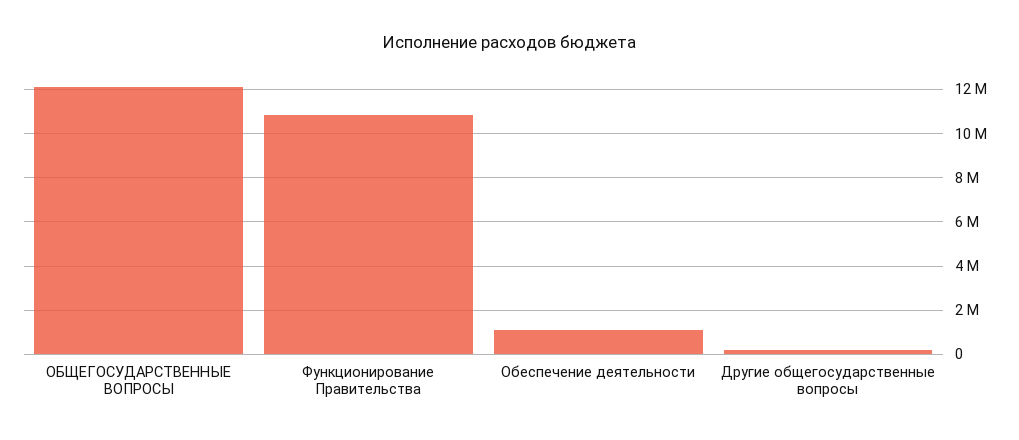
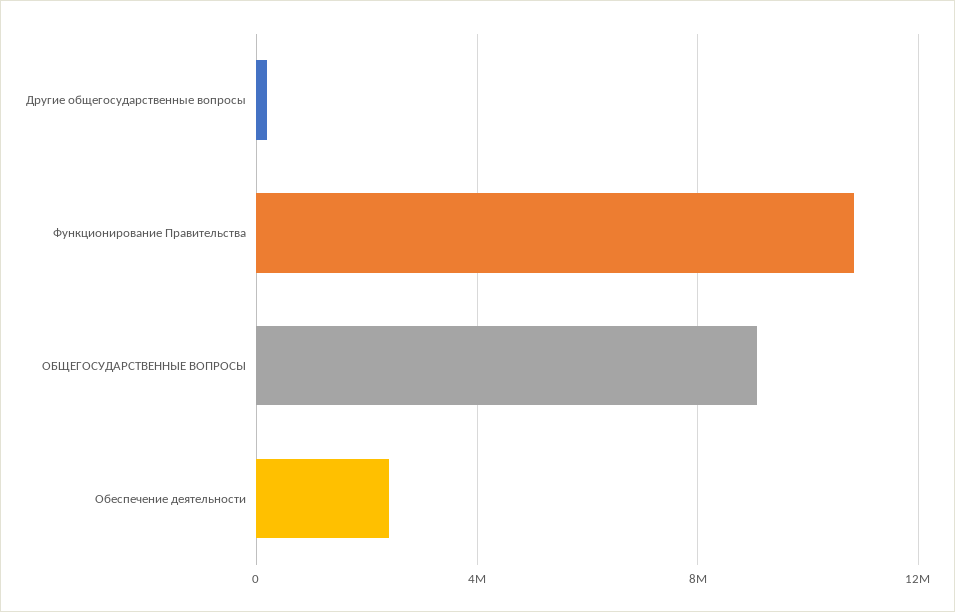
  {
-   "ОБЩЕГОСУДАРСТВЕННЫЕ ВОПРОСЫ": 12000000,
+   "ОБЩЕГОСУДАРСТВЕННЫЕ ВОПРОСЫ": 9000000,
    "Функционирование Правительства": 11000000,
-   "Обеспечение деятельности": 1000000,
+   "Обеспечение деятельности": 2500000,
    "Другие общегосударственные вопросы": 0
  }

